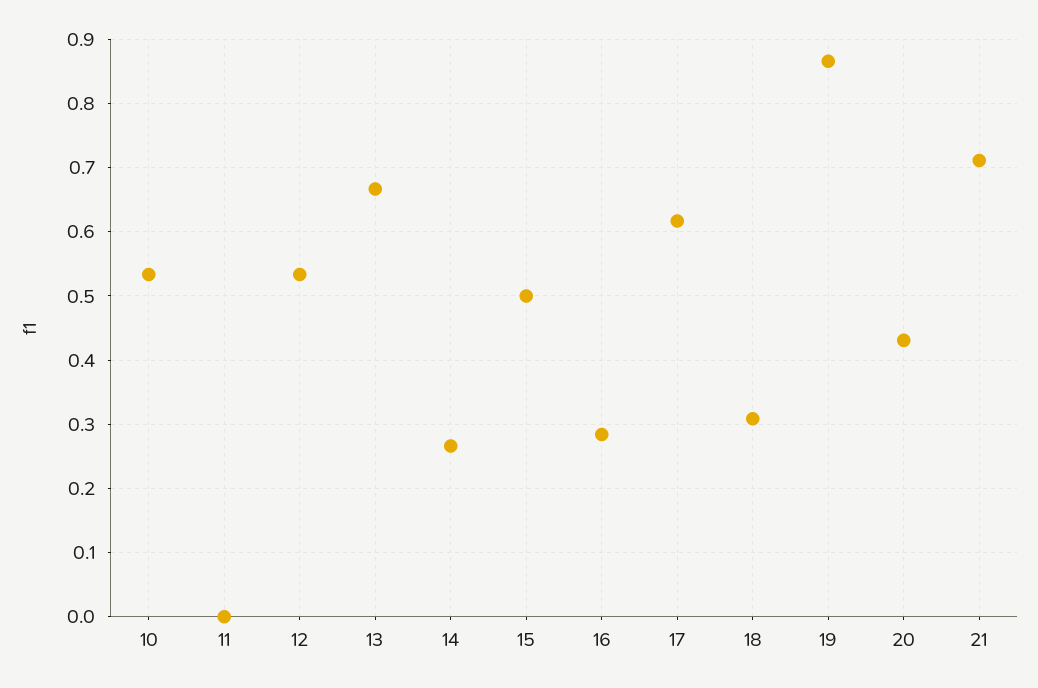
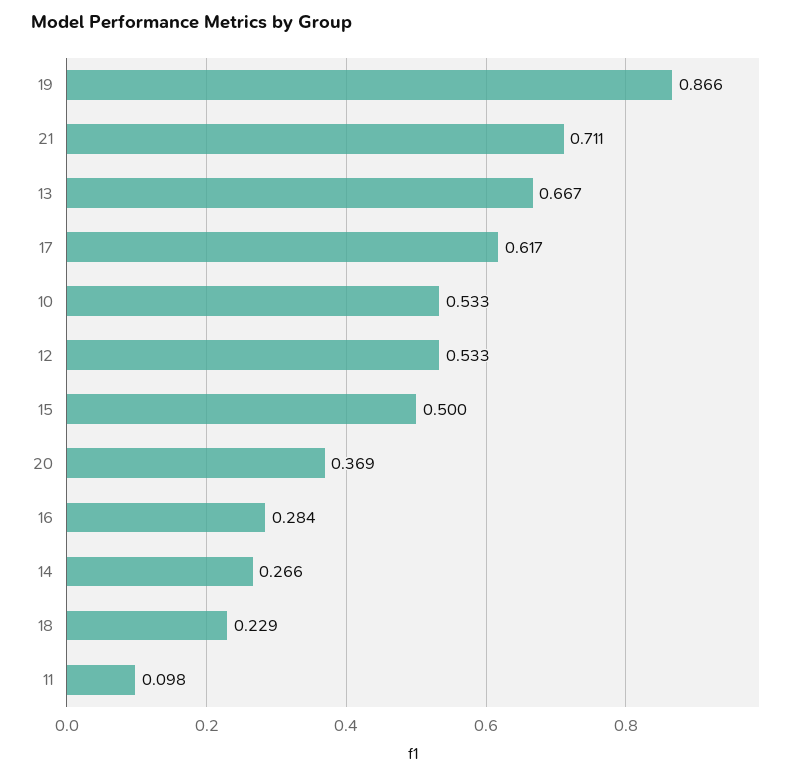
  {
    "10": 0.533,
-   "11": 0,
+   "11": 0.098,
    "12": 0.533,
    "13": 0.667,
    "14": 0.266,
    "15": 0.5,
    "16": 0.284,
    "17": 0.617,
-   "18": 0.31,
+   "18": 0.229,
    "19": 0.866,
-   "20": 0.43,
+   "20": 0.369,
    "21": 0.711
  }

